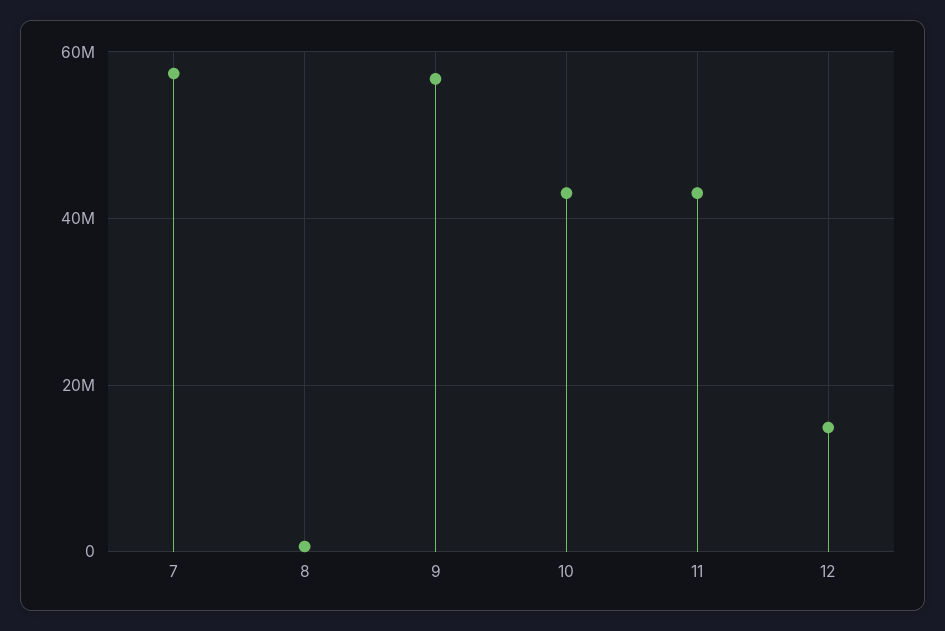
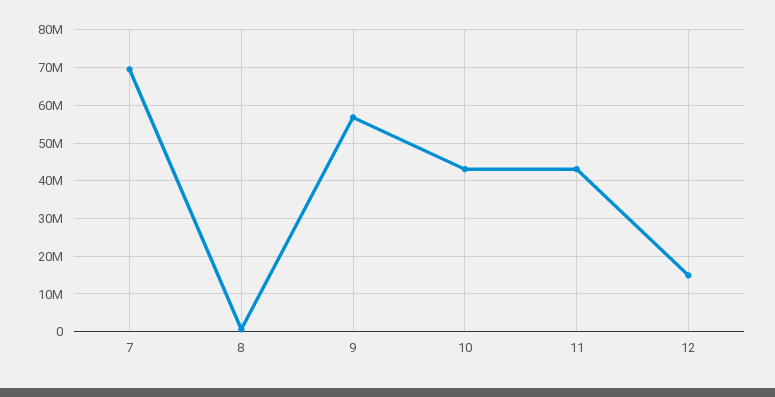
  {
-   "7": 58000000,
+   "7": 70000000,
    "8": 0,
    "9": 56000000,
    "10": 44000000,
    "11": 44000000,
    "12": 14000000
  }

